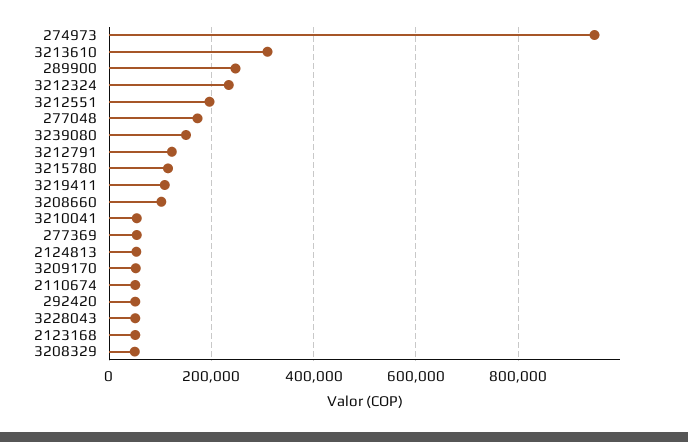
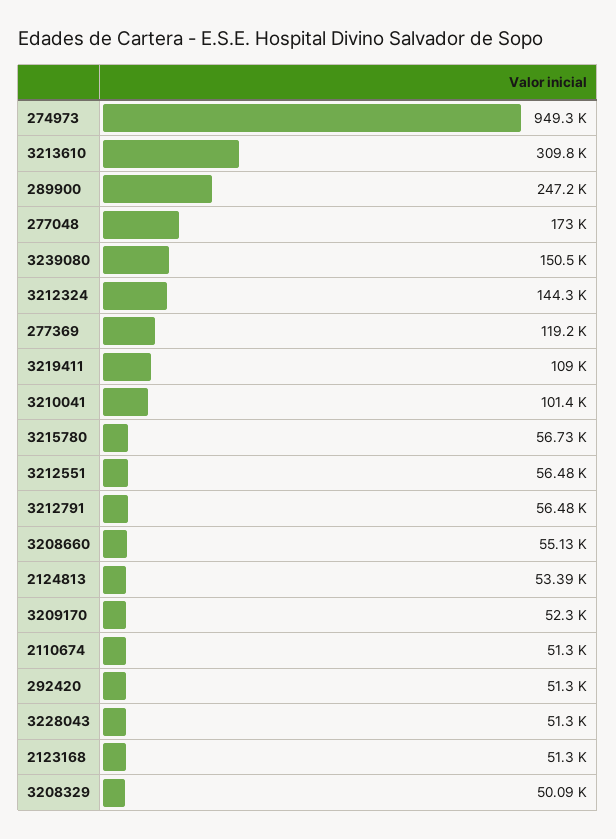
  {
    "274973": 949300,
    "3213610": 309800,
    "289900": 247200,
-   "3212324": 240000,
+   "3212324": 144300,
-   "3212551": 200000,
+   "3212551": 56480,
    "277048": 173000,
    "3239080": 150500,
-   "3212791": 120000,
+   "3212791": 56480,
-   "3215780": 120000,
+   "3215780": 56730,
    "3219411": 109000,
-   "3208660": 100000,
+   "3208660": 55130,
-   "3210041": 60000,
+   "3210041": 101400,
-   "277369": 60000,
+   "277369": 119200,
    "2124813": 53390,
    "3209170": 52300,
    "2110674": 51300,
    "292420": 51300,
    "3228043": 51300,
    "2123168": 51300,
    "3208329": 50090
  }

